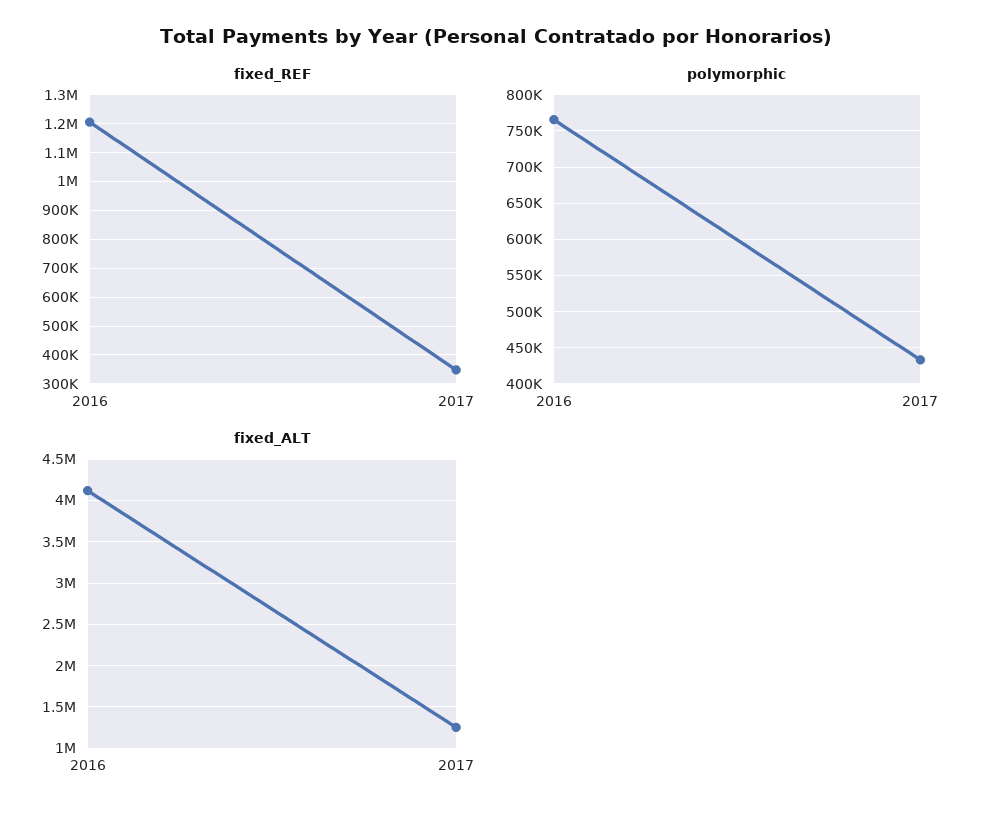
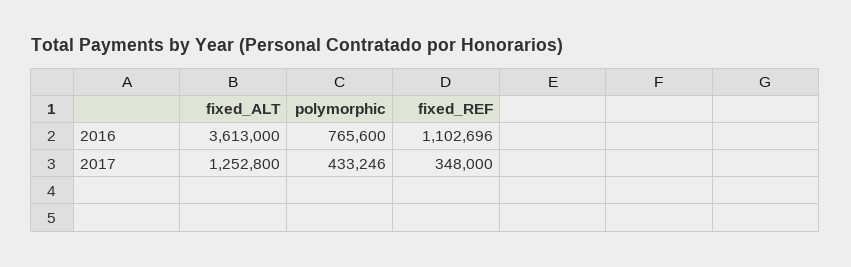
  {
    "fixed_REF": {
-     "2016": 1200000,
+     "2016": 1102696,
      "2017": 348000
    },
    "polymorphic": {
      "2016": 765600,
      "2017": 433246
    },
    "fixed_ALT": {
-     "2016": 4100000,
+     "2016": 3613000,
      "2017": 1252800
    }
  }

